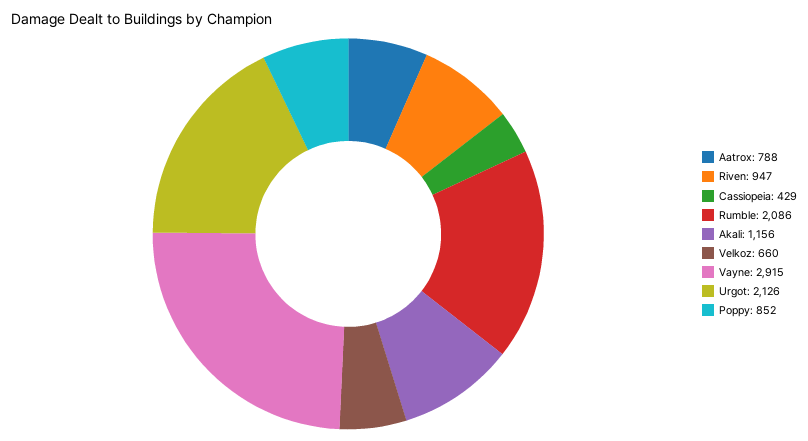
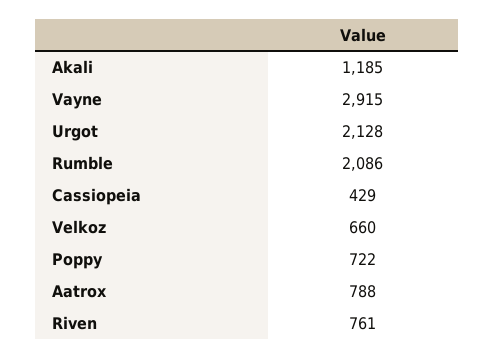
  {
    "Aatrox": 788,
-   "Riven": 947,
+   "Riven": 761,
    "Cassiopeia": 429,
    "Rumble": 2086,
-   "Akali": 1156,
+   "Akali": 1185,
    "Velkoz": 660,
    "Vayne": 2915,
-   "Urgot": 2126,
+   "Urgot": 2128,
-   "Poppy": 852
+   "Poppy": 722
  }

